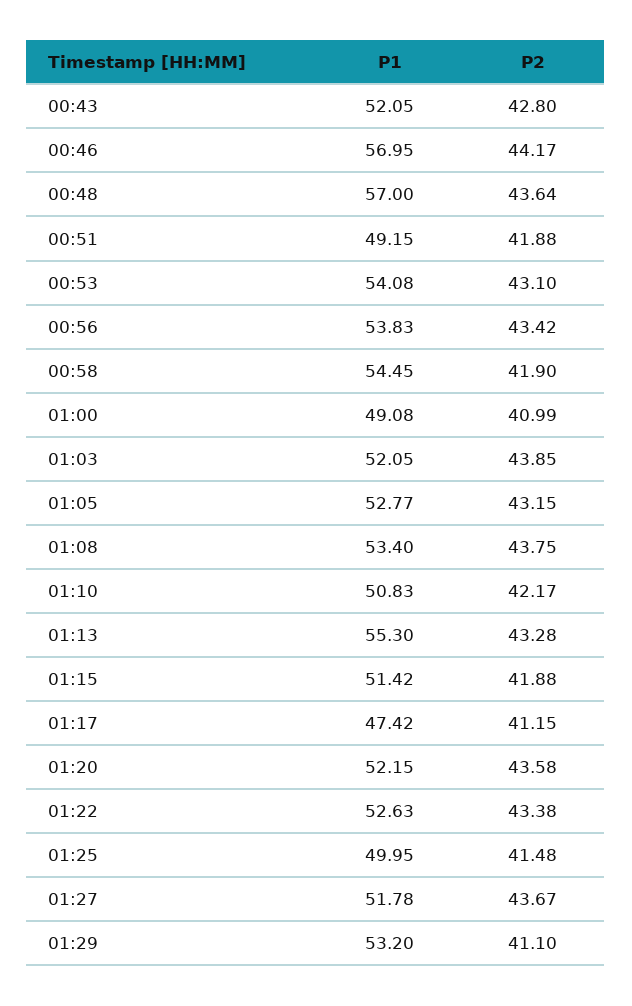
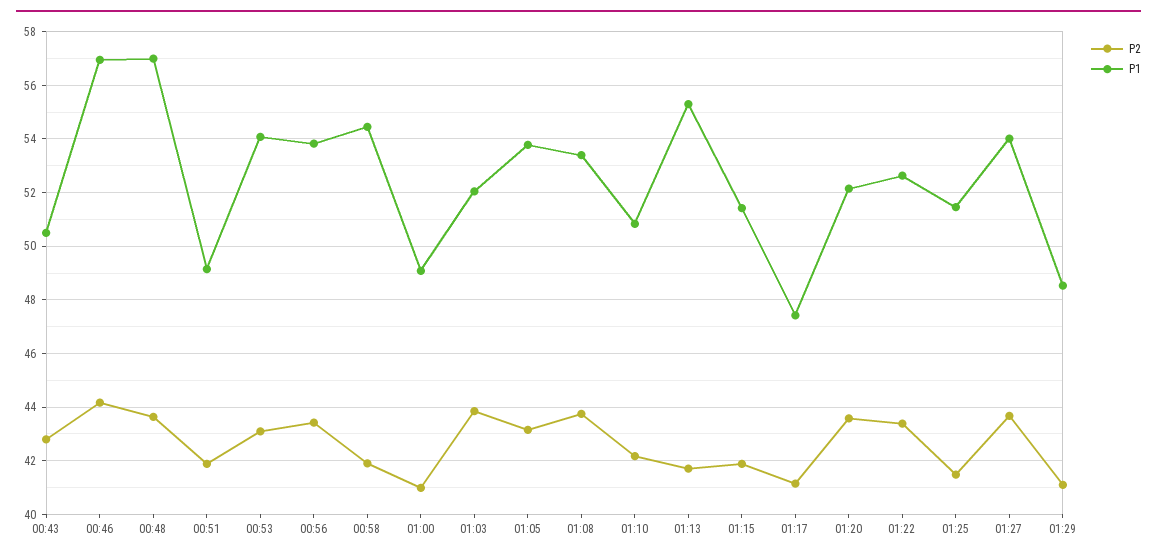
  {
    "P1": {
-     "00:43": 52.05,
+     "00:43": 50.5,
      "00:46": 56.95,
      "00:48": 57,
      "00:51": 49.15,
      "00:53": 54.08,
      "00:56": 53.83,
      "00:58": 54.45,
      "01:00": 49.08,
      "01:03": 52.05,
-     "01:05": 52.77,
+     "01:05": 53.75,
      "01:08": 53.4,
      "01:10": 50.83,
      "01:13": 55.3,
      "01:15": 51.42,
      "01:17": 47.42,
      "01:20": 52.15,
      "01:22": 52.63,
-     "01:25": 49.95,
+     "01:25": 51.5,
-     "01:27": 51.78,
+     "01:27": 54,
-     "01:29": 53.2
+     "01:29": 48.5
    },
    "P2": {
      "00:43": 42.8,
      "00:46": 44.17,
      "00:48": 43.64,
      "00:51": 41.88,
      "00:53": 43.1,
      "00:56": 43.42,
      "00:58": 41.9,
      "01:00": 40.99,
      "01:03": 43.85,
      "01:05": 43.15,
      "01:08": 43.75,
      "01:10": 42.17,
-     "01:13": 43.28,
+     "01:13": 41.75,
      "01:15": 41.88,
      "01:17": 41.15,
      "01:20": 43.58,
      "01:22": 43.38,
      "01:25": 41.48,
      "01:27": 43.67,
      "01:29": 41.1
    }
  }

